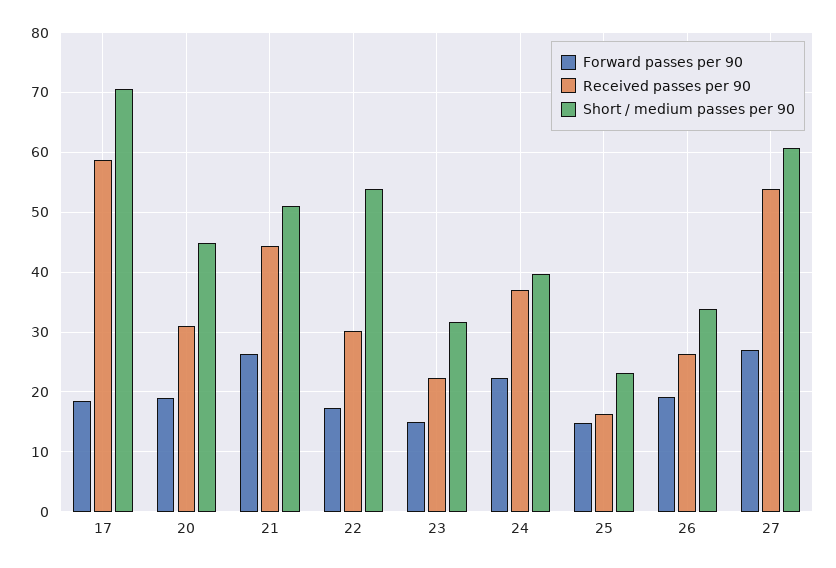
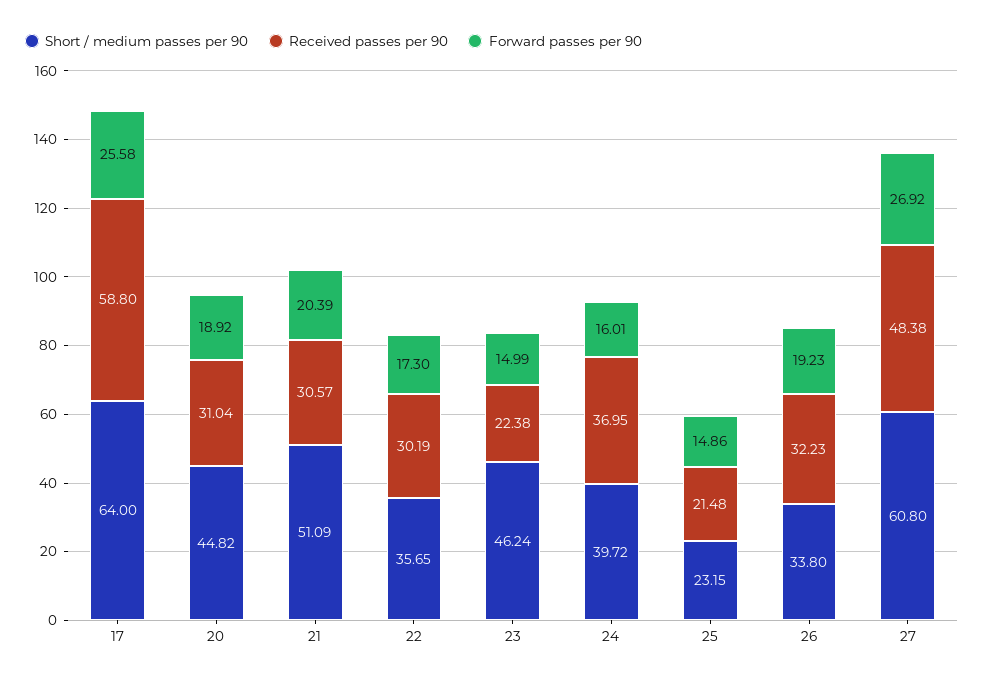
  {
    "Forward passes per 90": {
-     "17": 18,
+     "17": 25.58,
      "20": 18.92,
-     "21": 26,
+     "21": 20.39,
      "22": 17.3,
      "23": 14.99,
-     "24": 22,
+     "24": 16.01,
      "25": 14.86,
      "26": 19.23,
      "27": 26.92
    },
    "Received passes per 90": {
      "17": 58.8,
      "20": 31.04,
-     "21": 44,
+     "21": 30.57,
      "22": 30.19,
      "23": 22.38,
      "24": 36.95,
-     "25": 16,
+     "25": 21.48,
-     "26": 26,
+     "26": 32.23,
-     "27": 54
+     "27": 48.38
    },
    "Short / medium passes per 90": {
-     "17": 70,
+     "17": 64,
      "20": 44.82,
      "21": 51.09,
-     "22": 54,
+     "22": 35.65,
-     "23": 32,
+     "23": 46.24,
      "24": 39.72,
      "25": 23.15,
      "26": 33.8,
      "27": 60.8
    }
  }

